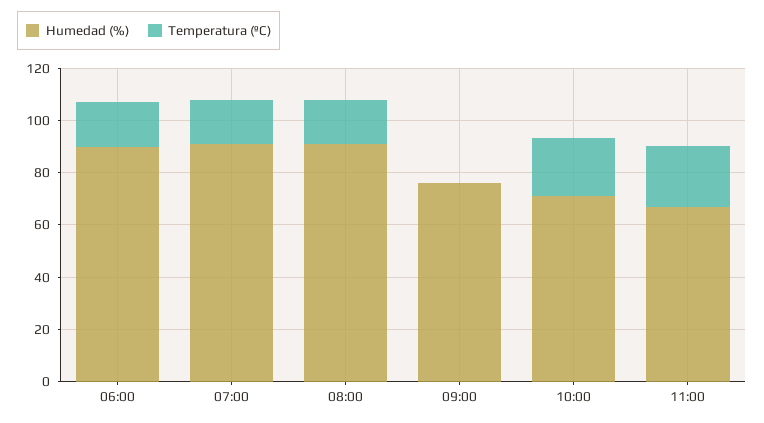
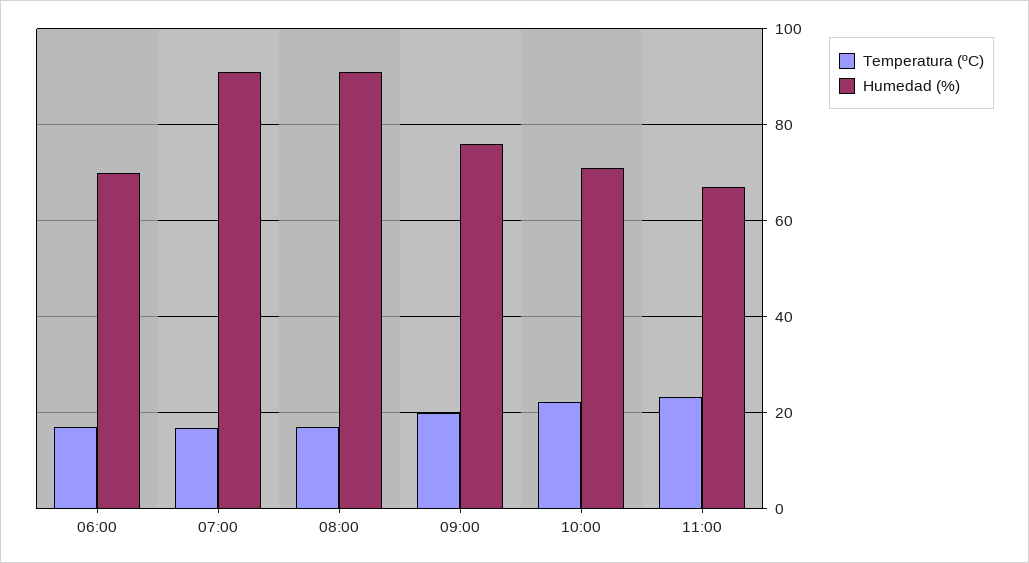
  {
    "Humedad (%)": {
-     "06:00": 90,
+     "06:00": 70,
      "07:00": 92,
      "08:00": 92,
      "09:00": 76,
      "10:00": 72,
      "11:00": 68
    },
    "Temperatura (ºC)": {
      "06:00": 18,
      "07:00": 16,
      "08:00": 18,
-     "09:00": 0,
+     "09:00": 20,
      "10:00": 22,
      "11:00": 24
    }
  }

